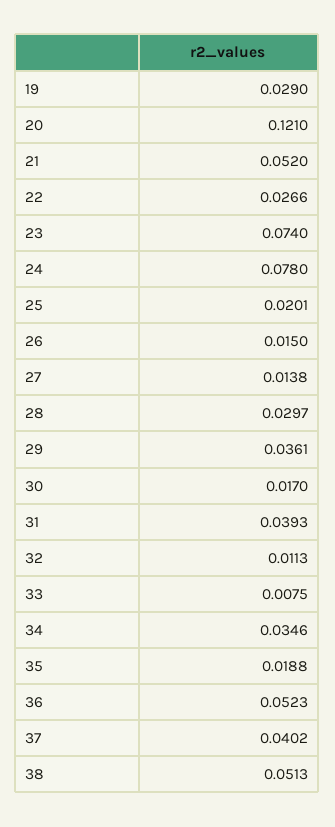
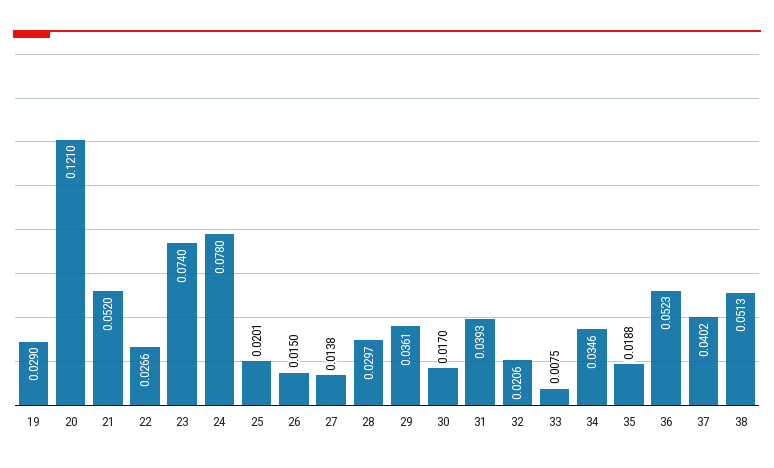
  {
    "19": 0.029,
    "20": 0.121,
    "21": 0.052,
    "22": 0.0266,
    "23": 0.074,
    "24": 0.078,
    "25": 0.0201,
    "26": 0.015,
    "27": 0.0138,
    "28": 0.0297,
    "29": 0.0361,
    "30": 0.017,
    "31": 0.0393,
-   "32": 0.0113,
+   "32": 0.0206,
    "33": 0.0075,
    "34": 0.0346,
    "35": 0.0188,
    "36": 0.0523,
    "37": 0.0402,
    "38": 0.0513
  }

